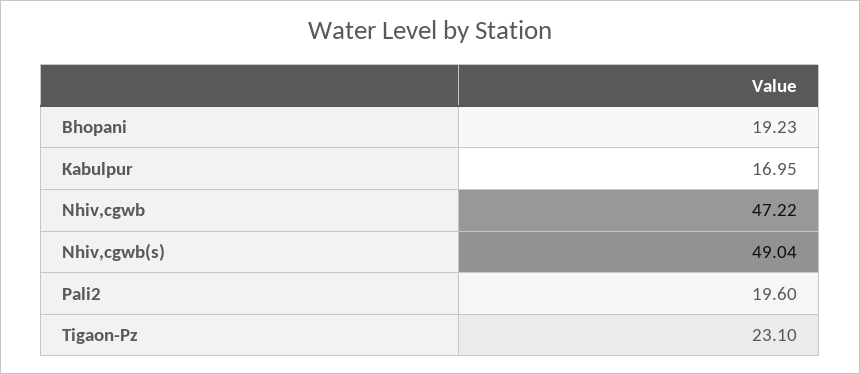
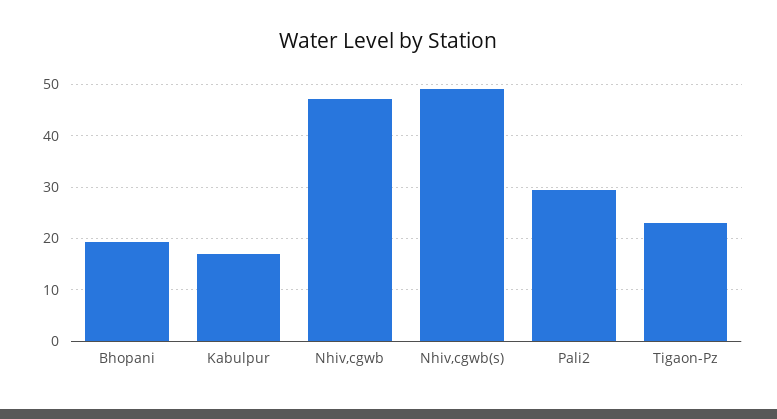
  {
    "Bhopani": 19.23,
    "Kabulpur": 16.95,
    "Nhiv,cgwb": 47.22,
    "Nhiv,cgwb(s)": 49.04,
-   "Pali2": 19.6,
+   "Pali2": 30,
    "Tigaon-Pz": 23.1
  }

